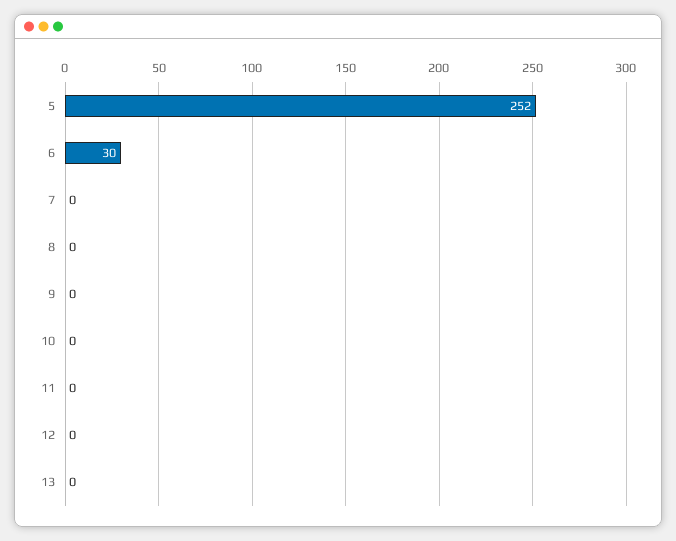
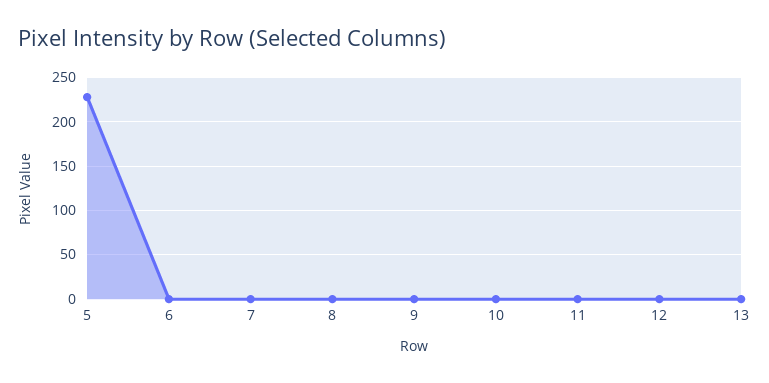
  {
-   "5": 252,
+   "5": 230,
-   "6": 30,
+   "6": 0,
    "7": 0,
    "8": 0,
    "9": 0,
    "10": 0,
    "11": 0,
    "12": 0,
    "13": 0
  }

